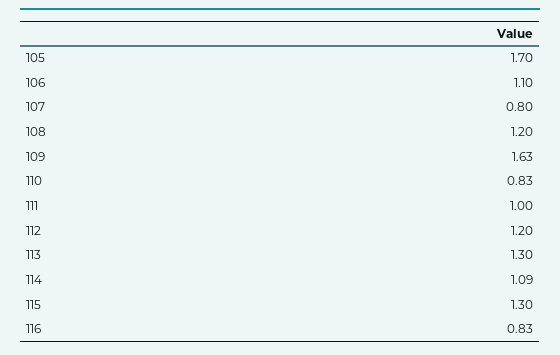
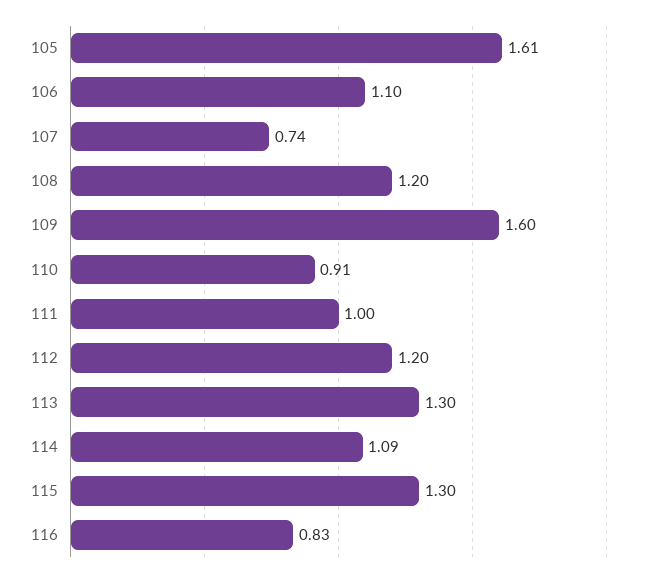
  {
-   "105": 1.7,
+   "105": 1.61,
    "106": 1.1,
-   "107": 0.8,
+   "107": 0.74,
    "108": 1.2,
-   "109": 1.63,
+   "109": 1.6,
-   "110": 0.83,
+   "110": 0.91,
    "111": 1,
    "112": 1.2,
    "113": 1.3,
    "114": 1.09,
    "115": 1.3,
    "116": 0.83
  }

